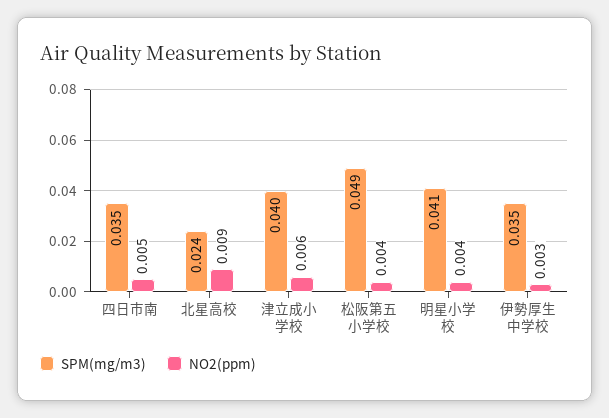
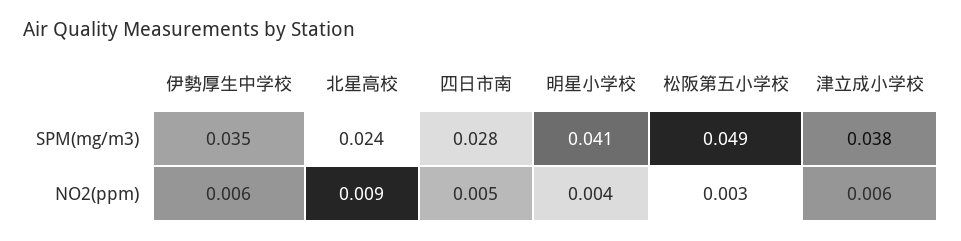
  {
    "SPM(mg/m3)": {
-     "四日市南": 0.035,
+     "四日市南": 0.028,
      "北星高校": 0.024,
-     "津立成小学校": 0.04,
+     "津立成小学校": 0.038,
      "松阪第五小学校": 0.049,
      "明星小学校": 0.041,
      "伊勢厚生中学校": 0.035
    },
    "NO2(ppm)": {
      "四日市南": 0.005,
      "北星高校": 0.009,
      "津立成小学校": 0.006,
-     "松阪第五小学校": 0.004,
+     "松阪第五小学校": 0.003,
      "明星小学校": 0.004,
-     "伊勢厚生中学校": 0.003
+     "伊勢厚生中学校": 0.006
    }
  }

